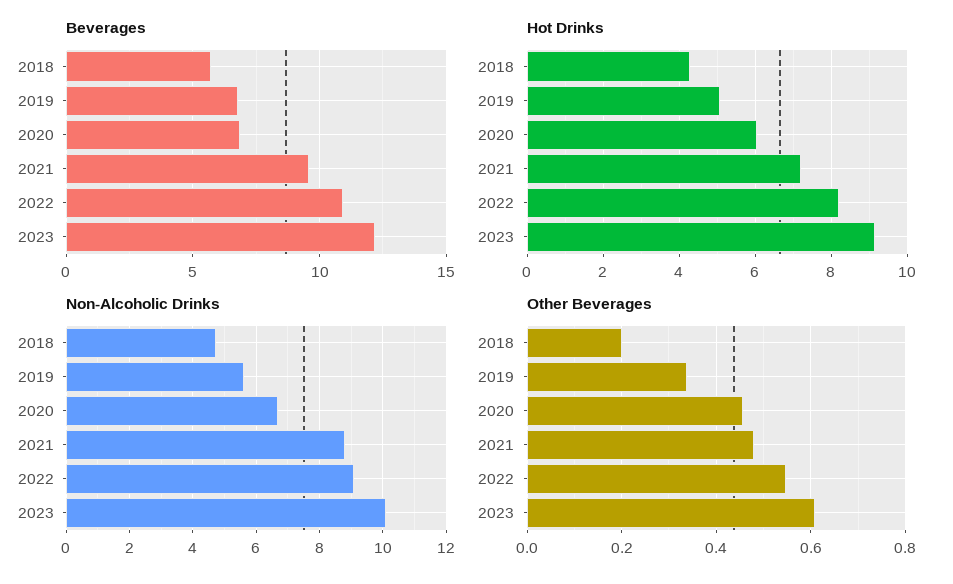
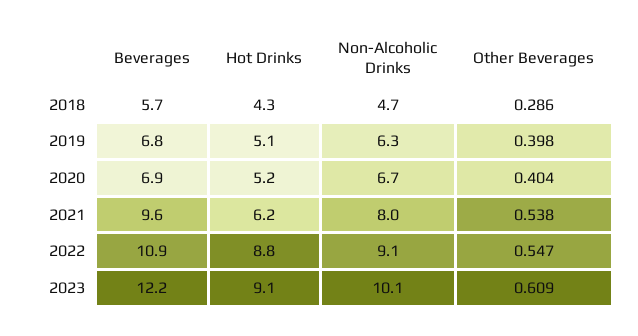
  {
    "Beverages": {
      "2018": 5.7,
      "2019": 6.8,
      "2020": 6.9,
      "2021": 9.6,
      "2022": 10.9,
      "2023": 12.2
    },
    "Hot Drinks": {
      "2018": 4.3,
      "2019": 5.1,
-     "2020": 6,
+     "2020": 5.2,
-     "2021": 7.2,
+     "2021": 6.2,
-     "2022": 8.2,
+     "2022": 8.8,
      "2023": 9.1
    },
    "Non-Alcoholic Drinks": {
      "2018": 4.7,
-     "2019": 5.6,
+     "2019": 6.3,
      "2020": 6.7,
-     "2021": 8.8,
+     "2021": 8,
      "2022": 9.1,
      "2023": 10.1
    },
    "Other Beverages": {
-     "2018": 0.2,
+     "2018": 0.286,
-     "2019": 0.34,
+     "2019": 0.398,
-     "2020": 0.46,
+     "2020": 0.404,
-     "2021": 0.48,
+     "2021": 0.538,
      "2022": 0.547,
      "2023": 0.609
    }
  }

